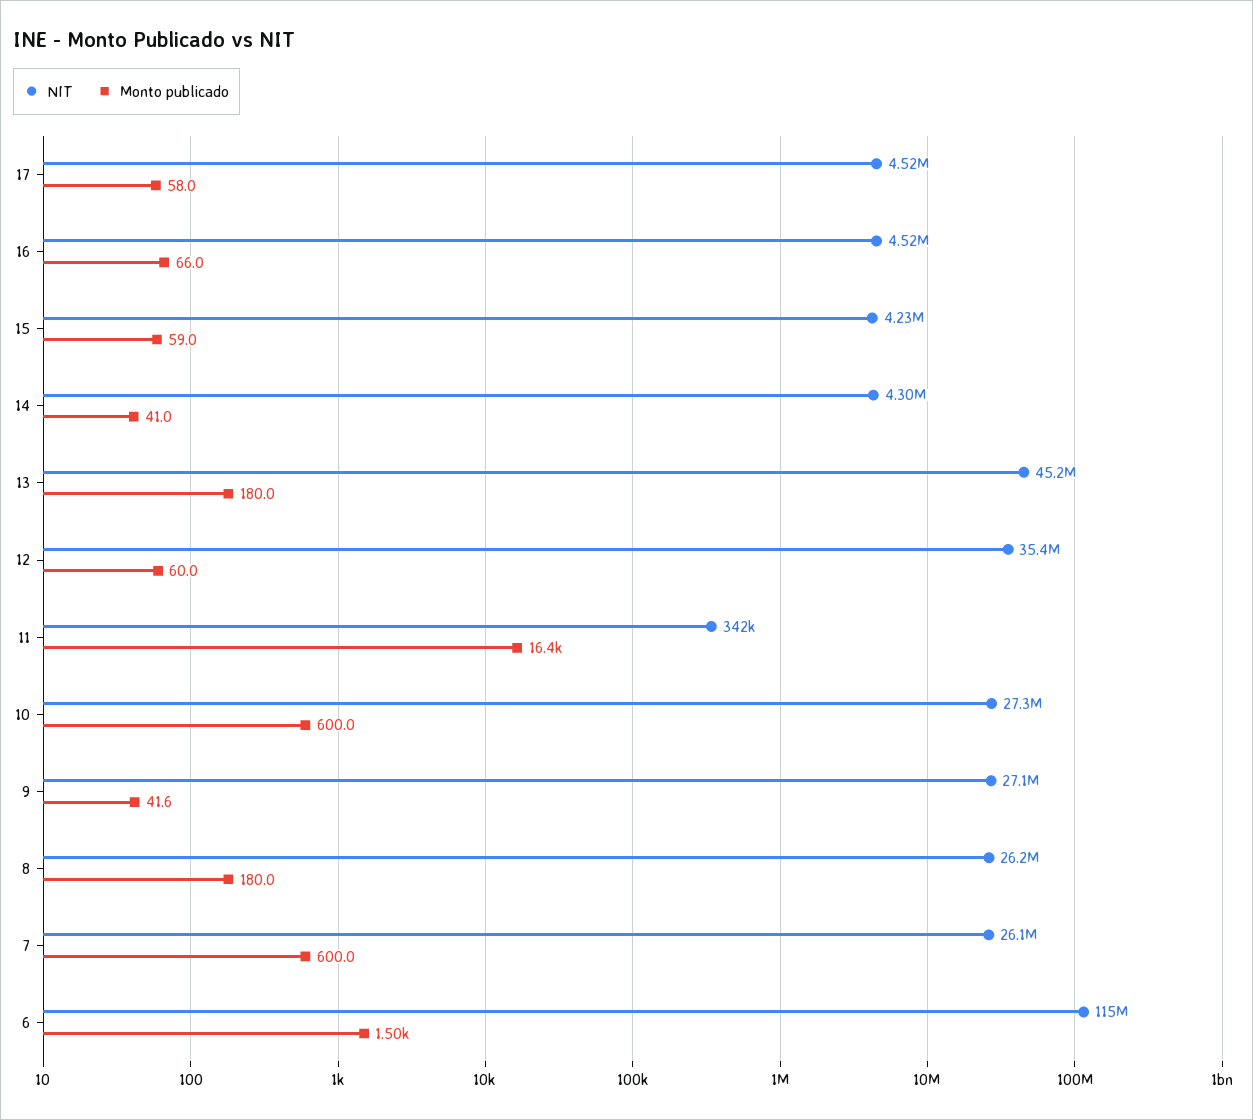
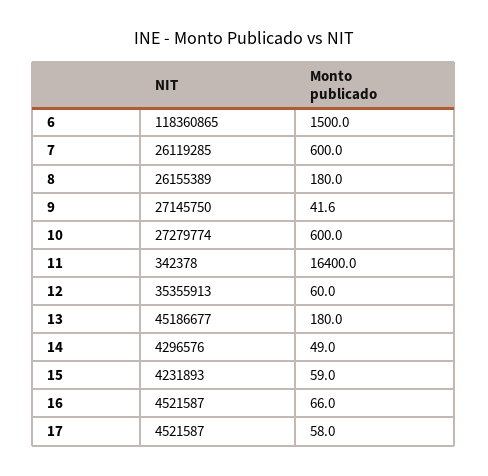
  {
    "NIT": {
      "17": 4521587,
      "16": 4521587,
      "15": 4231893,
      "14": 4296576,
      "13": 45186677,
      "12": 35355913,
      "11": 342378,
      "10": 27279774,
      "9": 27145750,
      "8": 26155389,
      "7": 26119285,
-     "6": 115000000
+     "6": 118360865
    },
    "Monto publicado": {
      "17": 58,
      "16": 66,
      "15": 59,
-     "14": 41,
+     "14": 49,
      "13": 180,
      "12": 60,
      "11": 16400,
      "10": 600,
      "9": 41.6,
      "8": 180,
      "7": 600,
      "6": 1500
    }
  }

